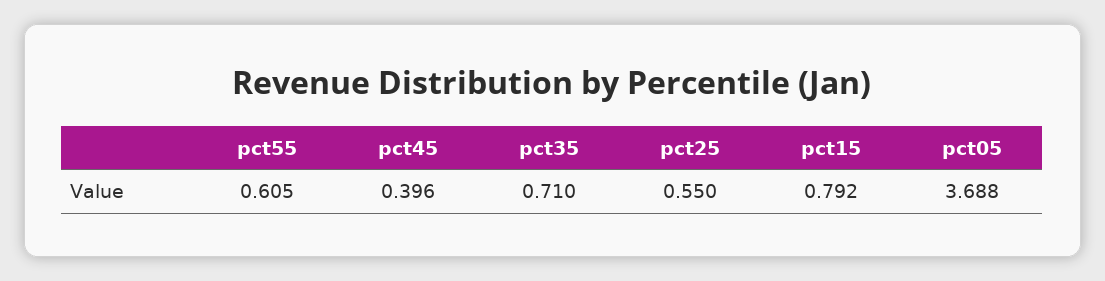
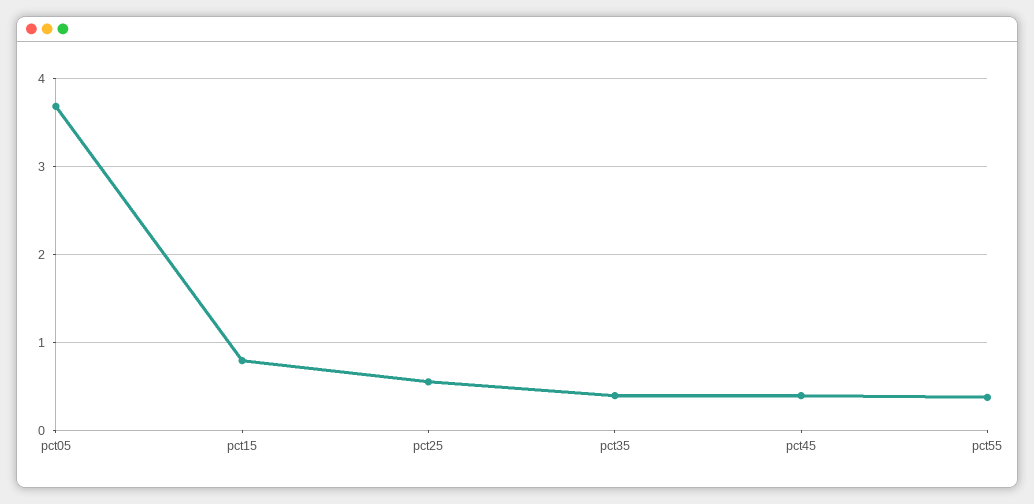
  {
-   "pct55": 0.605,
+   "pct55": 0.4,
    "pct45": 0.396,
-   "pct35": 0.71,
+   "pct35": 0.4,
    "pct25": 0.55,
    "pct15": 0.792,
    "pct05": 3.688
  }

